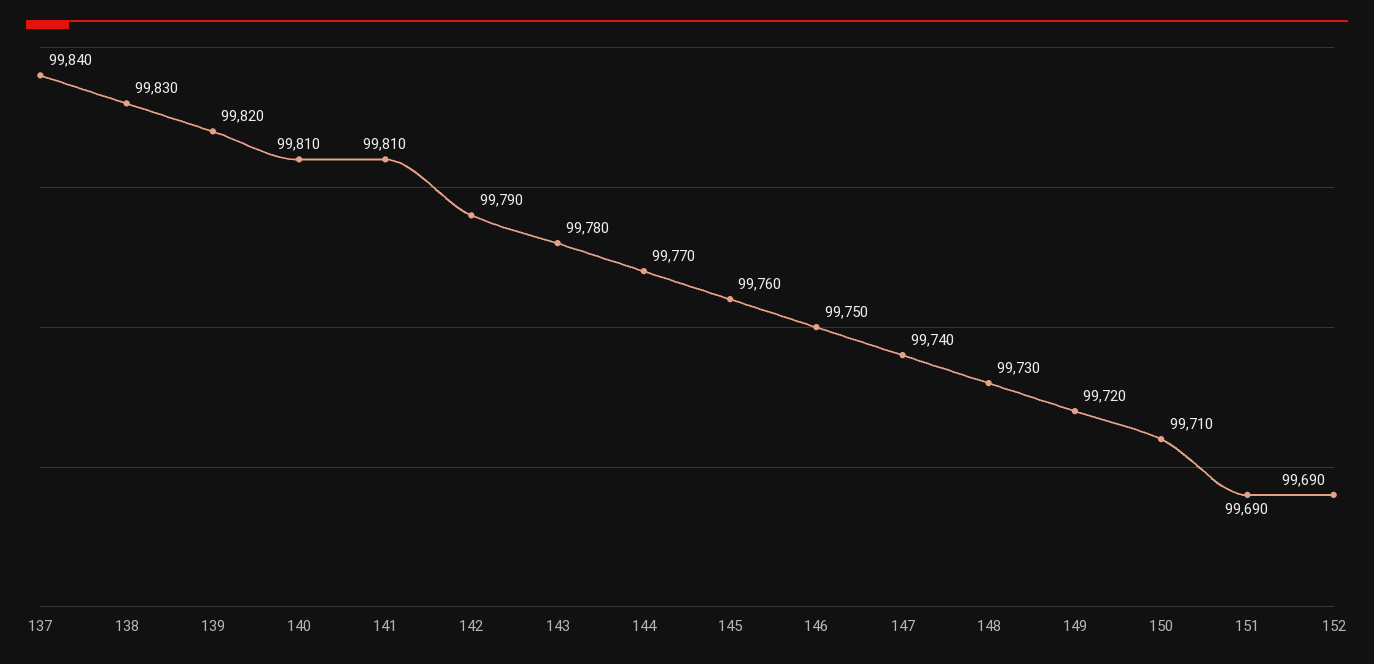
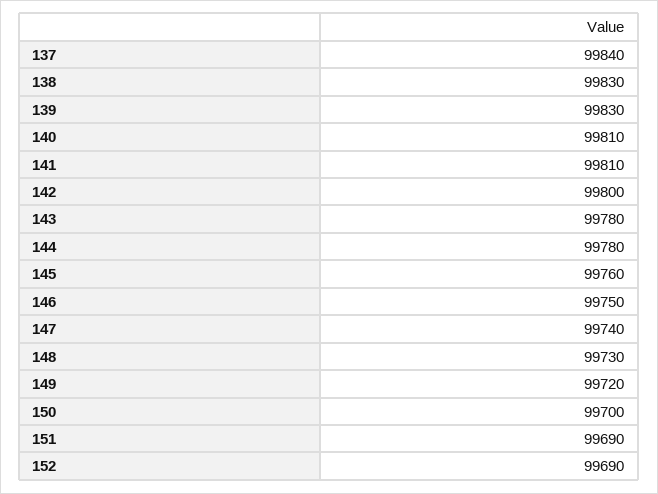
  {
    "137": 99840,
    "138": 99830,
-   "139": 99820,
+   "139": 99830,
    "140": 99810,
    "141": 99810,
-   "142": 99790,
+   "142": 99800,
    "143": 99780,
-   "144": 99770,
+   "144": 99780,
    "145": 99760,
    "146": 99750,
    "147": 99740,
    "148": 99730,
    "149": 99720,
-   "150": 99710,
+   "150": 99700,
    "151": 99690,
    "152": 99690
  }

